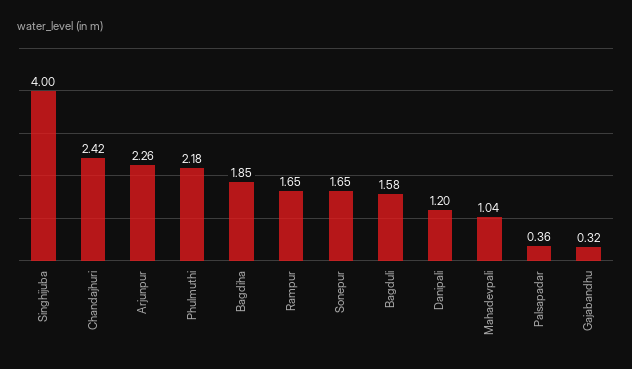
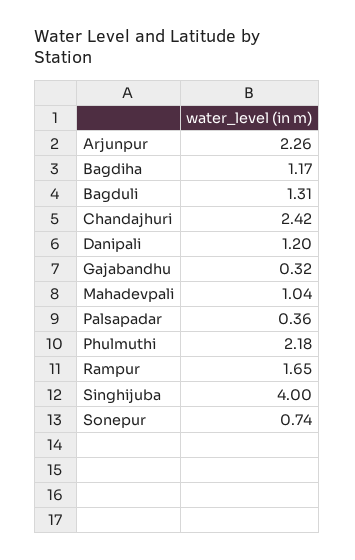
  {
    "Singhijuba": 4,
    "Chandajhuri": 2.42,
    "Arjunpur": 2.26,
    "Phulmuthi": 2.18,
-   "Bagdiha": 1.85,
+   "Bagdiha": 1.17,
    "Rampur": 1.65,
-   "Sonepur": 1.65,
+   "Sonepur": 0.74,
-   "Bagduli": 1.58,
+   "Bagduli": 1.31,
    "Danipali": 1.2,
    "Mahadevpali": 1.04,
    "Palsapadar": 0.36,
    "Gajabandhu": 0.32
  }

